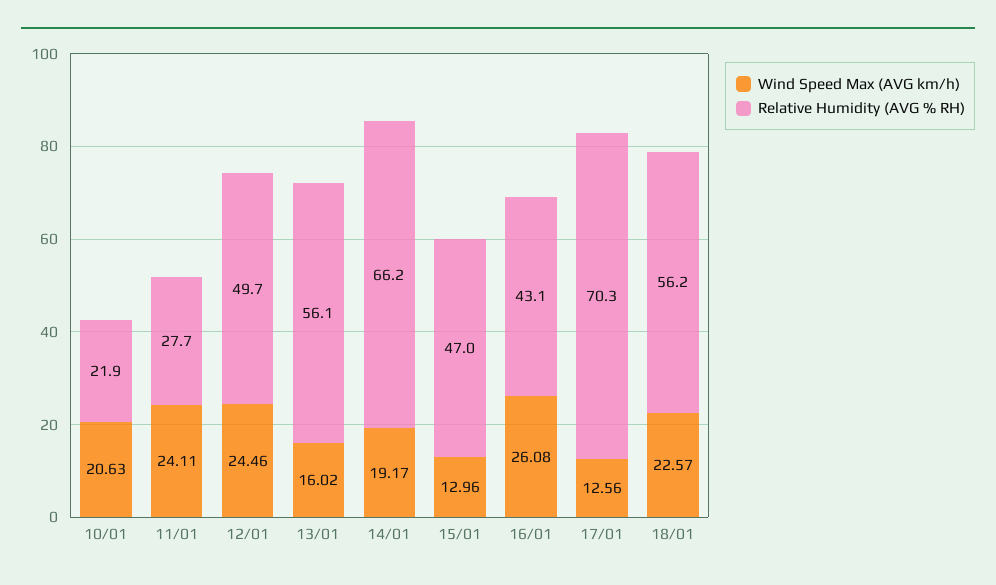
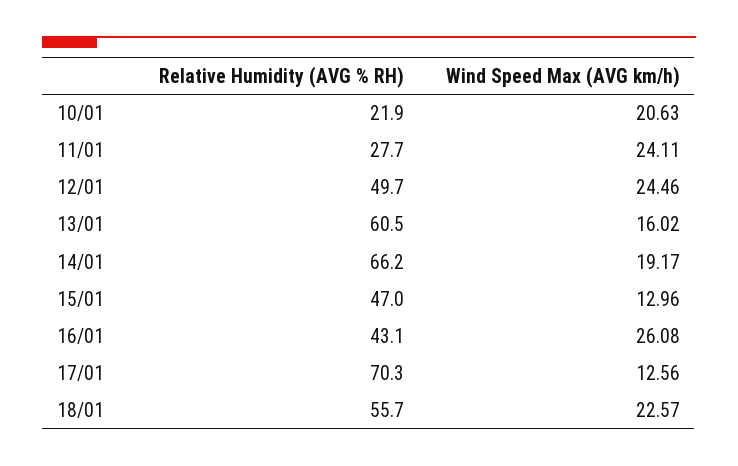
  {
    "Wind Speed Max (AVG km/h)": {
      "10/01": 20.63,
      "11/01": 24.11,
      "12/01": 24.46,
      "13/01": 16.02,
      "14/01": 19.17,
      "15/01": 12.96,
      "16/01": 26.08,
      "17/01": 12.56,
      "18/01": 22.57
    },
    "Relative Humidity (AVG % RH)": {
      "10/01": 21.9,
      "11/01": 27.7,
      "12/01": 49.7,
-     "13/01": 56.1,
+     "13/01": 60.5,
      "14/01": 66.2,
      "15/01": 47,
      "16/01": 43.1,
      "17/01": 70.3,
-     "18/01": 56.2
+     "18/01": 55.7
    }
  }

